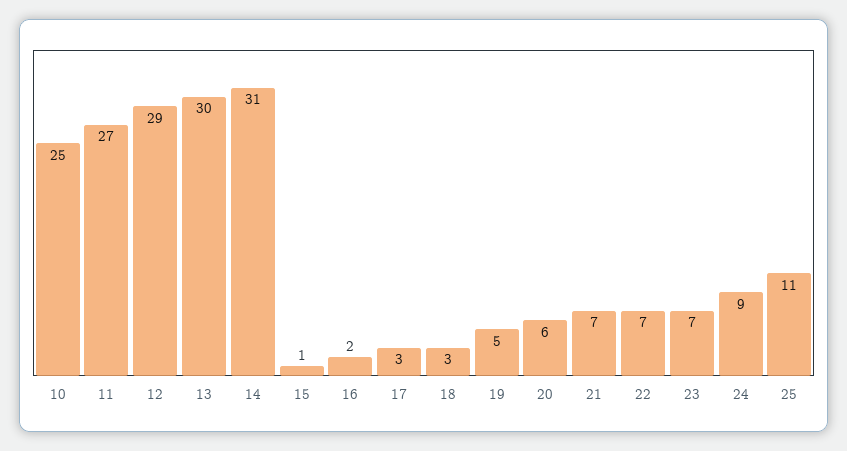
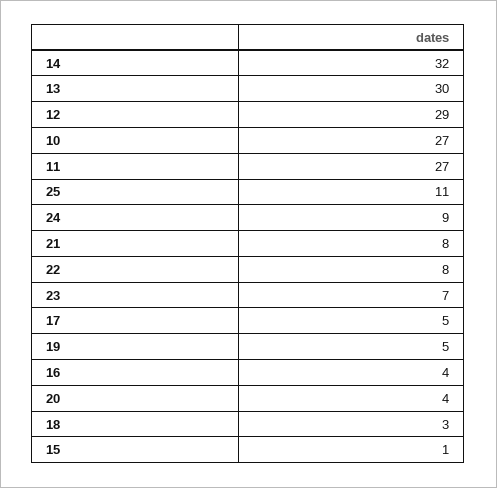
  {
-   "10": 25,
+   "10": 27,
    "11": 27,
    "12": 29,
    "13": 30,
-   "14": 31,
+   "14": 32,
    "15": 1,
-   "16": 2,
+   "16": 4,
-   "17": 3,
+   "17": 5,
    "18": 3,
    "19": 5,
-   "20": 6,
+   "20": 4,
-   "21": 7,
+   "21": 8,
-   "22": 7,
+   "22": 8,
    "23": 7,
    "24": 9,
    "25": 11
  }

